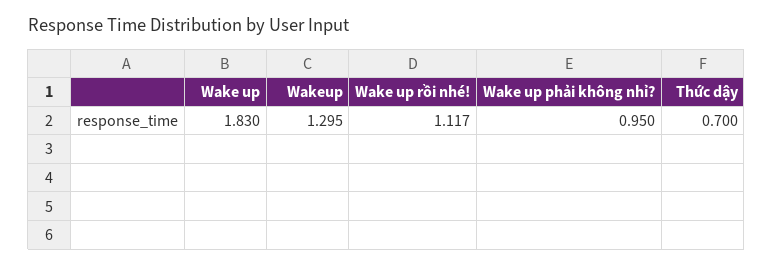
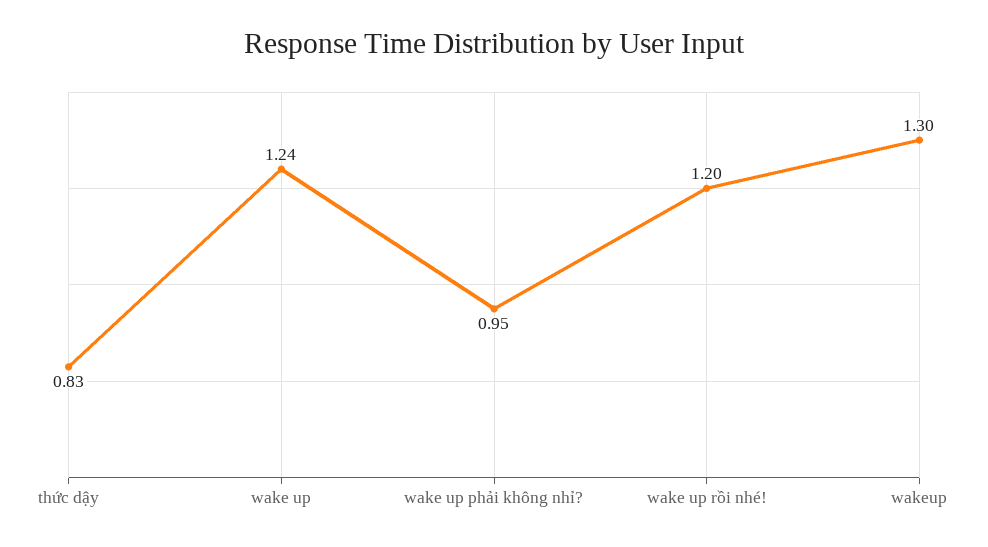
  {
-   "Wake up": 1.83,
+   "Wake up": 1.24,
    "Wakeup": 1.295,
-   "Wake up rồi nhé!": 1.117,
+   "Wake up rồi nhé!": 1.2,
    "Wake up phải không nhỉ?": 0.95,
-   "Thức dậy": 0.7
+   "Thức dậy": 0.83
  }

